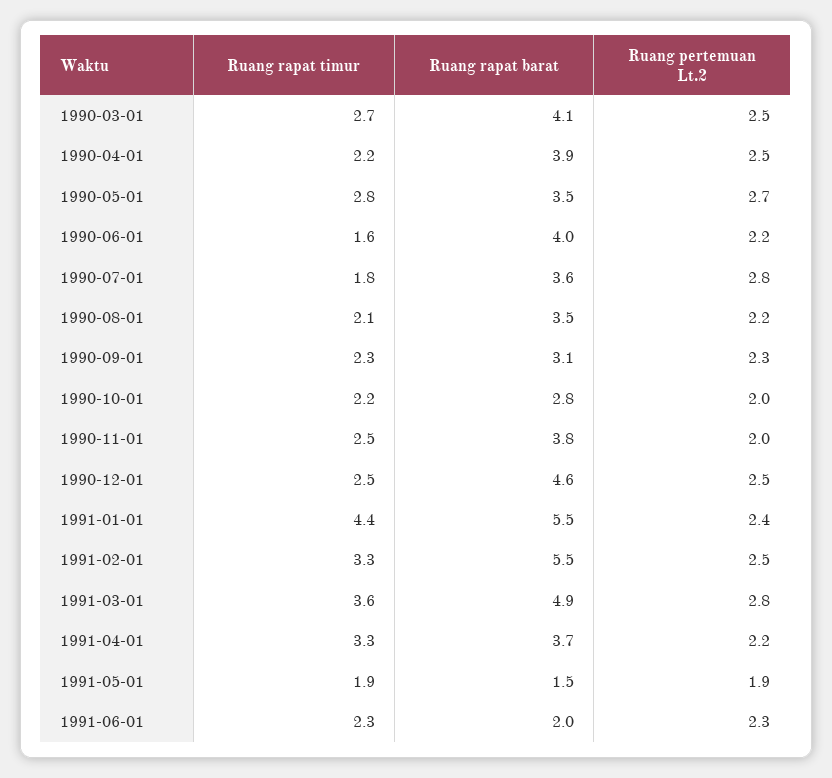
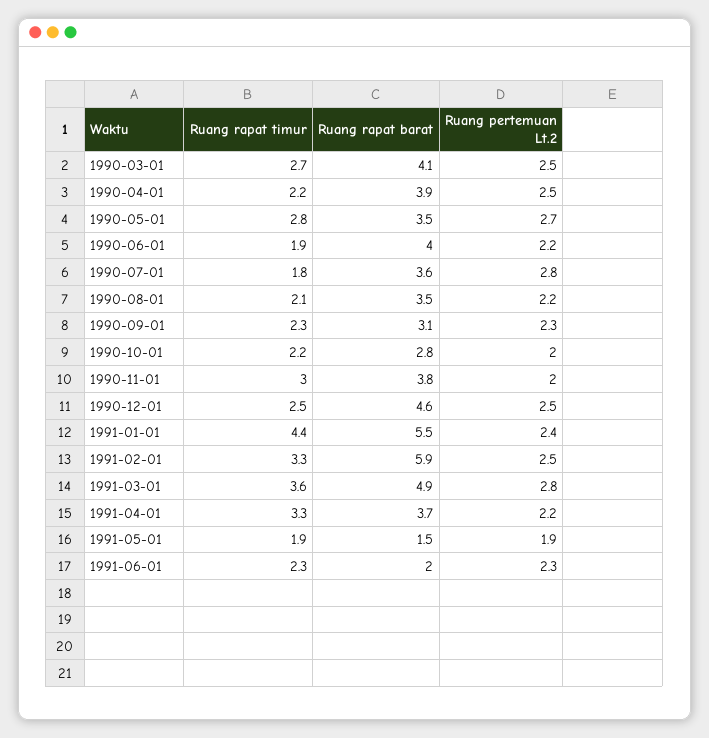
  {
    "Ruang rapat timur": {
      "1990-03-01": 2.7,
      "1990-04-01": 2.2,
      "1990-05-01": 2.8,
-     "1990-06-01": 1.6,
+     "1990-06-01": 1.9,
      "1990-07-01": 1.8,
      "1990-08-01": 2.1,
      "1990-09-01": 2.3,
      "1990-10-01": 2.2,
-     "1990-11-01": 2.5,
+     "1990-11-01": 3,
      "1990-12-01": 2.5,
      "1991-01-01": 4.4,
      "1991-02-01": 3.3,
      "1991-03-01": 3.6,
      "1991-04-01": 3.3,
      "1991-05-01": 1.9,
      "1991-06-01": 2.3
    },
    "Ruang rapat barat": {
      "1990-03-01": 4.1,
      "1990-04-01": 3.9,
      "1990-05-01": 3.5,
      "1990-06-01": 4,
      "1990-07-01": 3.6,
      "1990-08-01": 3.5,
      "1990-09-01": 3.1,
      "1990-10-01": 2.8,
      "1990-11-01": 3.8,
      "1990-12-01": 4.6,
      "1991-01-01": 5.5,
-     "1991-02-01": 5.5,
+     "1991-02-01": 5.9,
      "1991-03-01": 4.9,
      "1991-04-01": 3.7,
      "1991-05-01": 1.5,
      "1991-06-01": 2
    },
    "Ruang pertemuan Lt.2": {
      "1990-03-01": 2.5,
      "1990-04-01": 2.5,
      "1990-05-01": 2.7,
      "1990-06-01": 2.2,
      "1990-07-01": 2.8,
      "1990-08-01": 2.2,
      "1990-09-01": 2.3,
      "1990-10-01": 2,
      "1990-11-01": 2,
      "1990-12-01": 2.5,
      "1991-01-01": 2.4,
      "1991-02-01": 2.5,
      "1991-03-01": 2.8,
      "1991-04-01": 2.2,
      "1991-05-01": 1.9,
      "1991-06-01": 2.3
    }
  }

